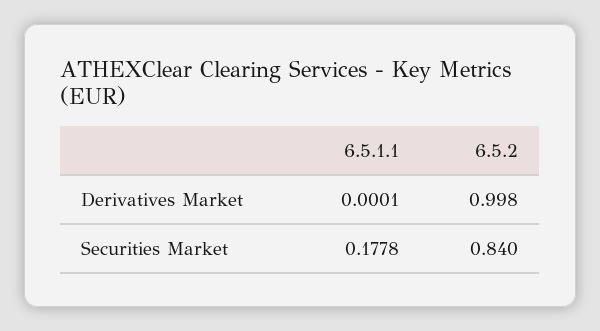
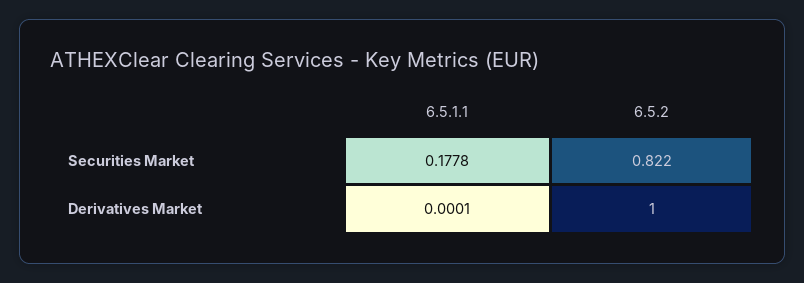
  {
    "6.5.1.1": {
      "Derivatives Market": 0.0001,
      "Securities Market": 0.1778
    },
    "6.5.2": {
-     "Derivatives Market": 0.998,
+     "Derivatives Market": 1,
-     "Securities Market": 0.84
+     "Securities Market": 0.822
    }
  }

